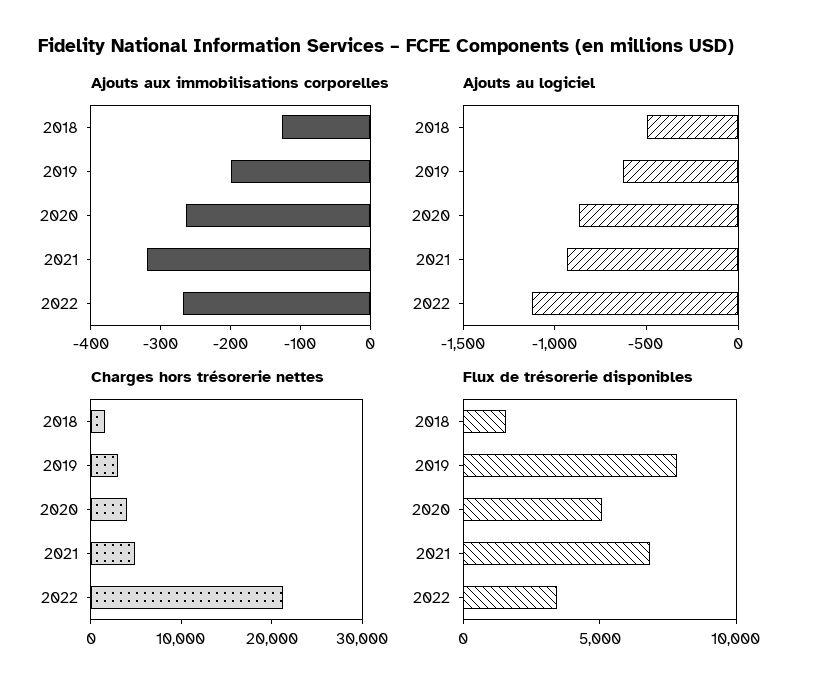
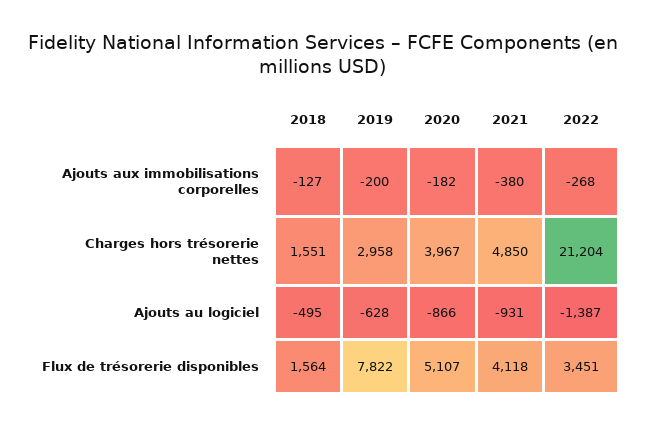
  {
    "Ajouts aux immobilisations corporelles": {
      "2018": -127,
      "2019": -200,
-     "2020": -260,
+     "2020": -182,
-     "2021": -320,
+     "2021": -380,
      "2022": -268
    },
    "Ajouts au logiciel": {
      "2018": -495,
      "2019": -628,
      "2020": -866,
      "2021": -931,
-     "2022": -1100
+     "2022": -1387
    },
    "Charges hors trésorerie nettes": {
      "2018": 1551,
      "2019": 2958,
      "2020": 3967,
      "2021": 4850,
      "2022": 21204
    },
    "Flux de trésorerie disponibles": {
      "2018": 1564,
      "2019": 7822,
      "2020": 5107,
-     "2021": 7000,
+     "2021": 4118,
      "2022": 3451
    }
  }

